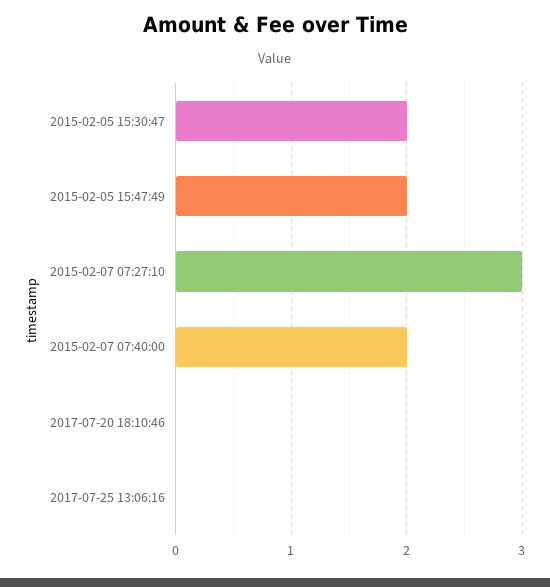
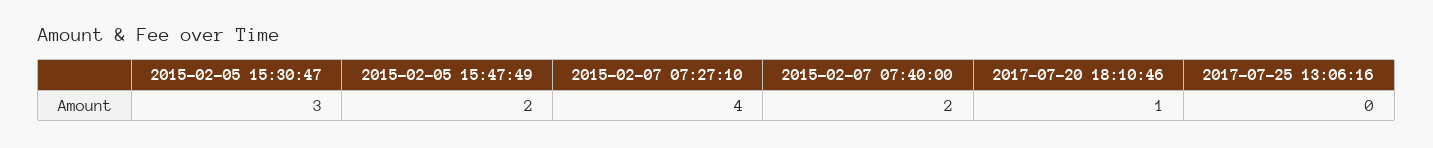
  {
-   "2015-02-05 15:30:47": 2,
+   "2015-02-05 15:30:47": 3,
    "2015-02-05 15:47:49": 2,
-   "2015-02-07 07:27:10": 3,
+   "2015-02-07 07:27:10": 4,
    "2015-02-07 07:40:00": 2,
-   "2017-07-20 18:10:46": 0,
+   "2017-07-20 18:10:46": 1,
    "2017-07-25 13:06:16": 0
  }

